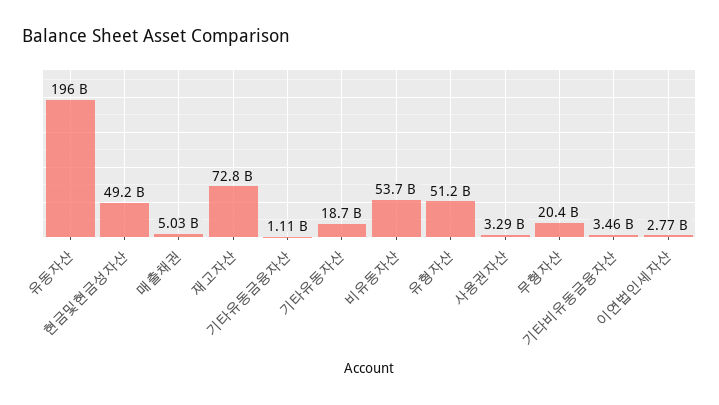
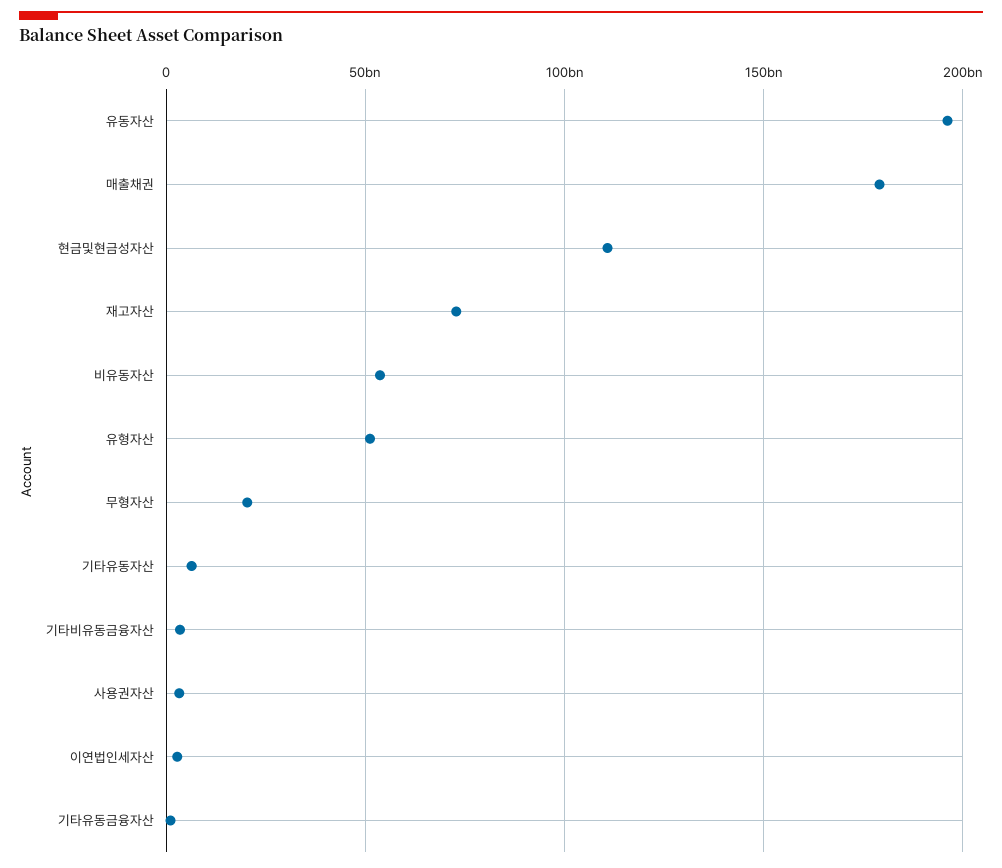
  {
    "유동자산": 196000000000,
-   "현금및현금성자산": 49200000000,
+   "현금및현금성자산": 110000000000,
-   "매출채권": 5030000000,
+   "매출채권": 180000000000,
    "재고자산": 72800000000,
    "기타유동금융자산": 1110000000,
-   "기타유동자산": 18700000000,
+   "기타유동자산": 5000000000,
    "비유동자산": 53700000000,
    "유형자산": 51200000000,
    "사용권자산": 3290000000,
    "무형자산": 20400000000,
    "기타비유동금융자산": 3460000000,
    "이연법인세자산": 2770000000
  }

